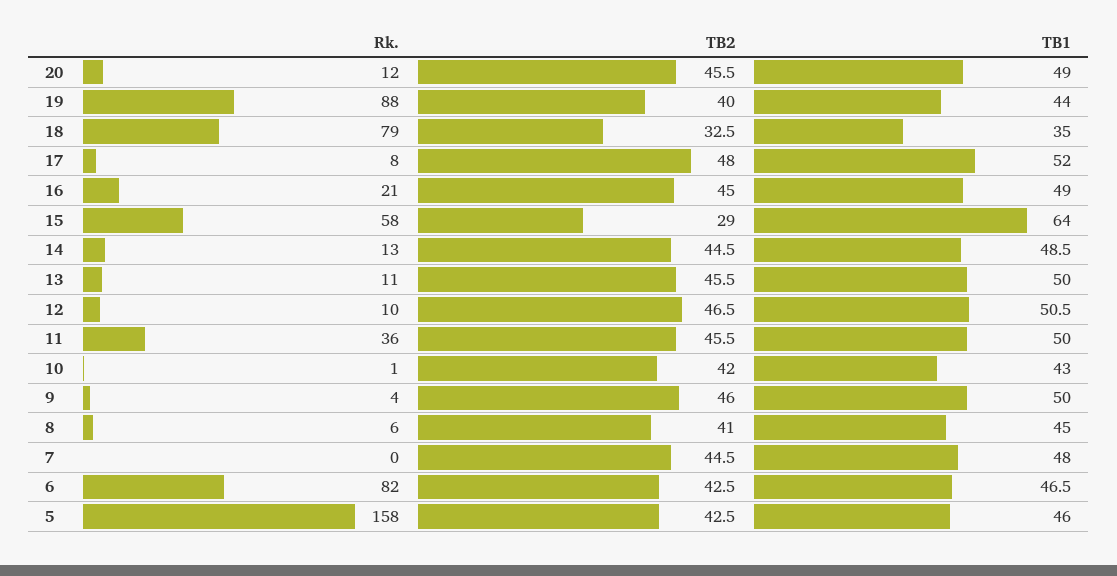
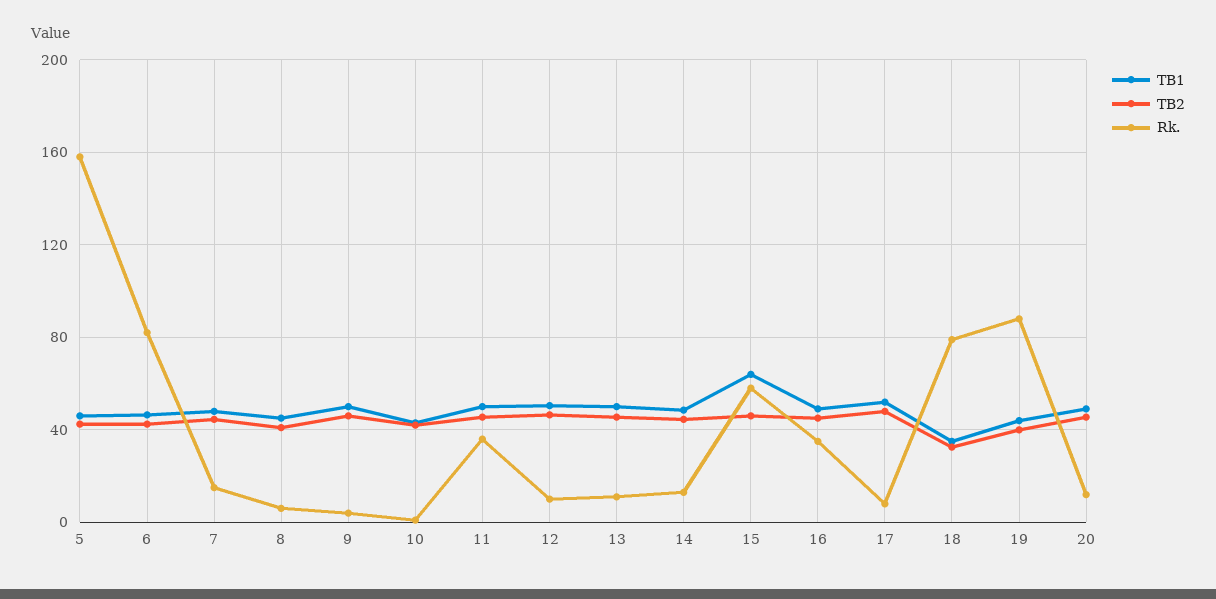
  {
    "Rk.": {
      "20": 12,
      "19": 88,
      "18": 79,
      "17": 8,
-     "16": 21,
+     "16": 35,
      "15": 58,
      "14": 13,
      "13": 11,
      "12": 10,
      "11": 36,
      "10": 1,
      "9": 4,
      "8": 6,
-     "7": 0,
+     "7": 15,
      "6": 82,
      "5": 158
    },
    "TB2": {
      "20": 45.5,
      "19": 40,
      "18": 32.5,
      "17": 48,
      "16": 45,
-     "15": 29,
+     "15": 45,
      "14": 44.5,
      "13": 45.5,
      "12": 46.5,
      "11": 45.5,
      "10": 42,
      "9": 46,
      "8": 41,
      "7": 44.5,
      "6": 42.5,
      "5": 42.5
    },
    "TB1": {
      "20": 49,
      "19": 44,
      "18": 35,
      "17": 52,
      "16": 49,
      "15": 64,
      "14": 48.5,
      "13": 50,
      "12": 50.5,
      "11": 50,
      "10": 43,
      "9": 50,
      "8": 45,
      "7": 48,
      "6": 46.5,
      "5": 46
    }
  }

